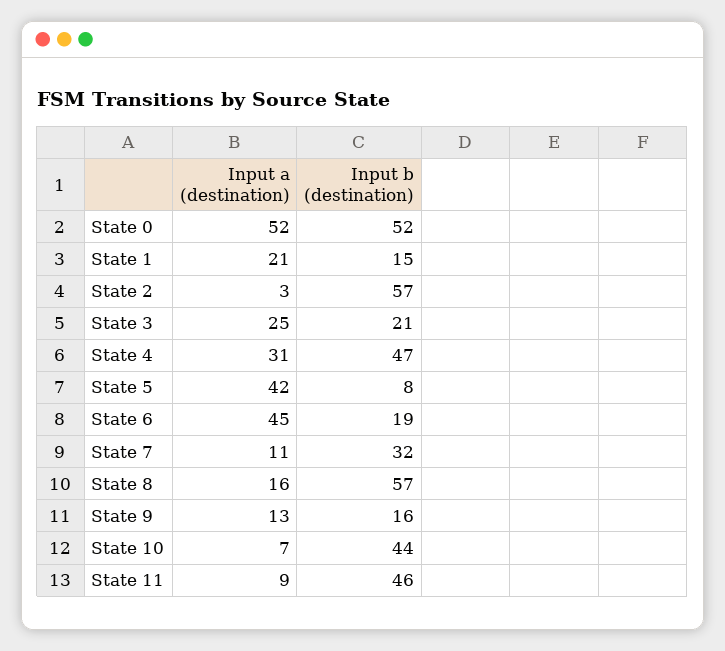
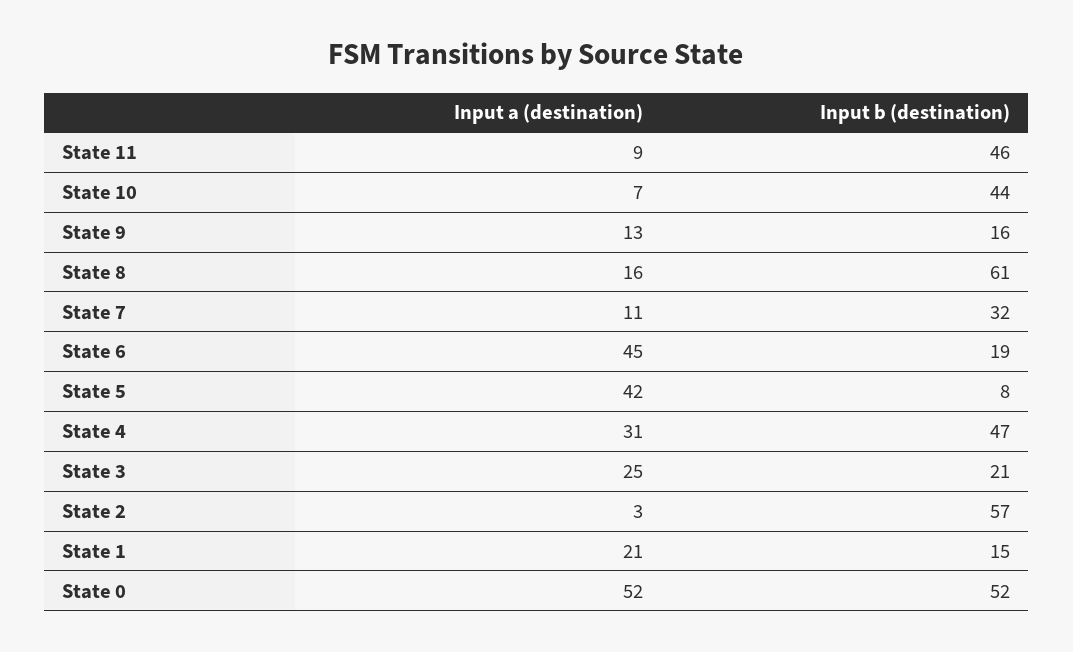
  {
    "Input a (destination)": {
      "State 0": 52,
      "State 1": 21,
      "State 2": 3,
      "State 3": 25,
      "State 4": 31,
      "State 5": 42,
      "State 6": 45,
      "State 7": 11,
      "State 8": 16,
      "State 9": 13,
      "State 10": 7,
      "State 11": 9
    },
    "Input b (destination)": {
      "State 0": 52,
      "State 1": 15,
      "State 2": 57,
      "State 3": 21,
      "State 4": 47,
      "State 5": 8,
      "State 6": 19,
      "State 7": 32,
-     "State 8": 57,
+     "State 8": 61,
      "State 9": 16,
      "State 10": 44,
      "State 11": 46
    }
  }

